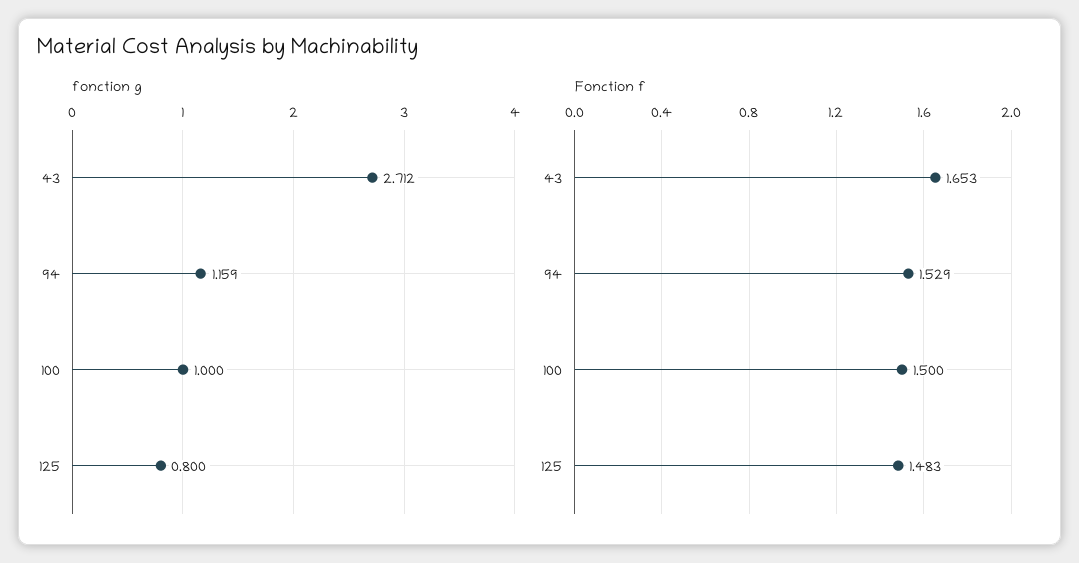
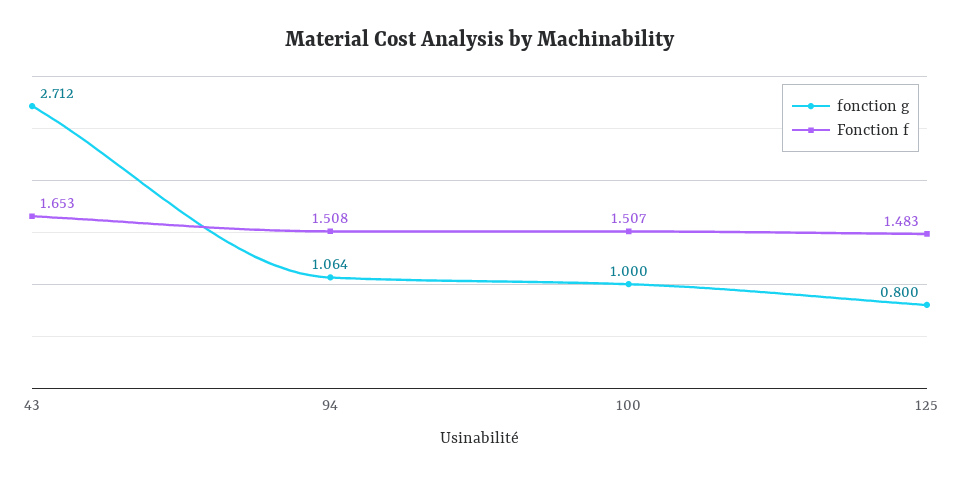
  {
    "fonction g": {
      "43": 2.712,
-     "94": 1.159,
+     "94": 1.064,
      "100": 1,
      "125": 0.8
    },
    "Fonction f": {
      "43": 1.653,
-     "94": 1.529,
+     "94": 1.508,
-     "100": 1.5,
+     "100": 1.507,
      "125": 1.483
    }
  }

